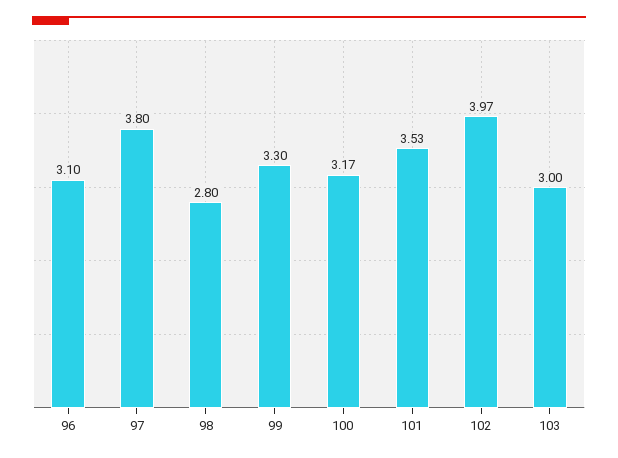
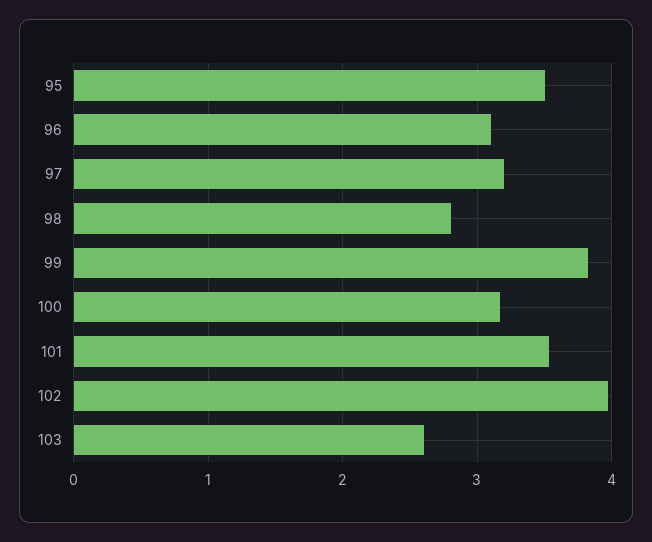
  {
    "96": 3.1,
-   "97": 3.8,
+   "97": 3.2,
    "98": 2.8,
-   "99": 3.3,
+   "99": 3.8,
    "100": 3.17,
    "101": 3.53,
    "102": 3.97,
-   "103": 3
+   "103": 2.6,
+   "95": 3.5
  }

